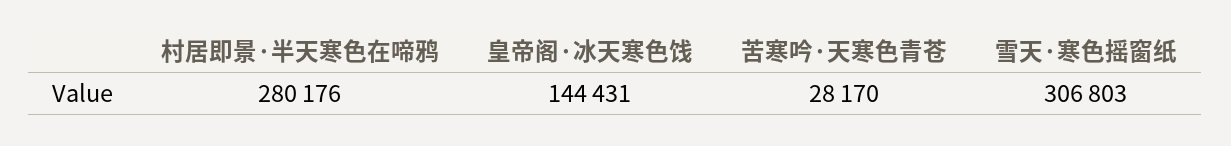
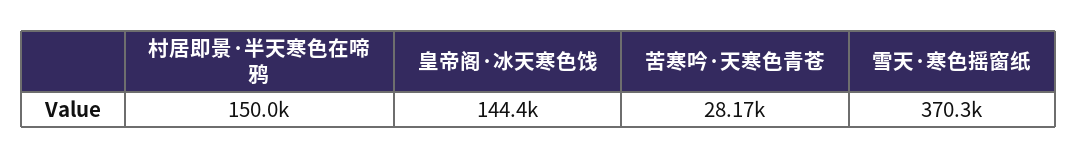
  {
-   "村居即景·半天寒色在啼鸦": 280176,
+   "村居即景·半天寒色在啼鸦": 150000,
    "皇帝阁·冰天寒色饯": 144431,
    "苦寒吟·天寒色青苍": 28170,
-   "雪天·寒色摇窗纸": 306803
+   "雪天·寒色摇窗纸": 370300
  }

